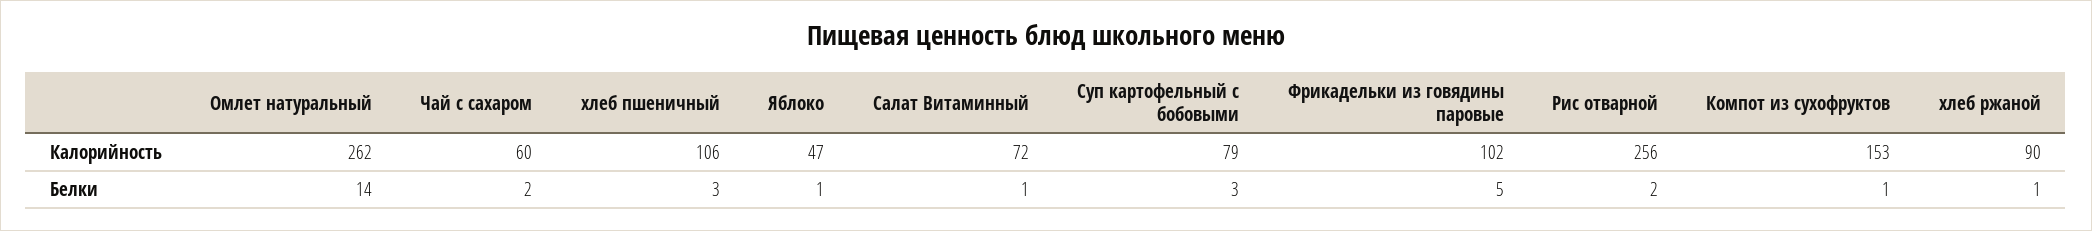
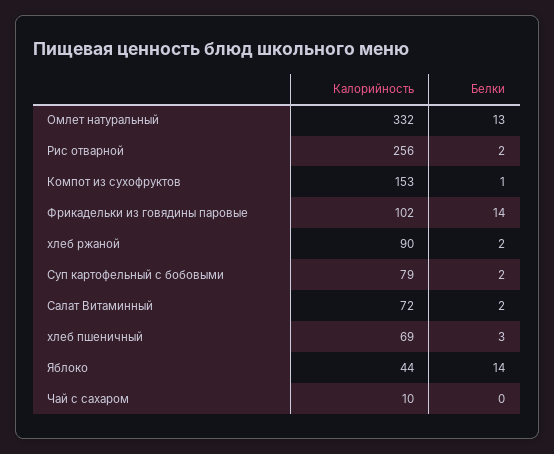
  {
    "Омлет натуральный": {
-     "Калорийность": 262,
+     "Калорийность": 332,
-     "Белки": 14
+     "Белки": 13
    },
    "Чай с сахаром": {
-     "Калорийность": 60,
+     "Калорийность": 10,
-     "Белки": 2
+     "Белки": 0
    },
    "хлеб пшеничный": {
-     "Калорийность": 106,
+     "Калорийность": 69,
      "Белки": 3
    },
    "Яблоко": {
-     "Калорийность": 47,
+     "Калорийность": 44,
-     "Белки": 1
+     "Белки": 14
    },
    "Салат Витаминный": {
      "Калорийность": 72,
-     "Белки": 1
+     "Белки": 2
    },
    "Суп картофельный с бобовыми": {
      "Калорийность": 79,
-     "Белки": 3
+     "Белки": 2
    },
    "Фрикадельки из говядины паровые": {
      "Калорийность": 102,
-     "Белки": 5
+     "Белки": 14
    },
    "Рис отварной": {
      "Калорийность": 256,
      "Белки": 2
    },
    "Компот из сухофруктов": {
      "Калорийность": 153,
      "Белки": 1
    },
    "хлеб ржаной": {
      "Калорийность": 90,
-     "Белки": 1
+     "Белки": 2
    }
  }

